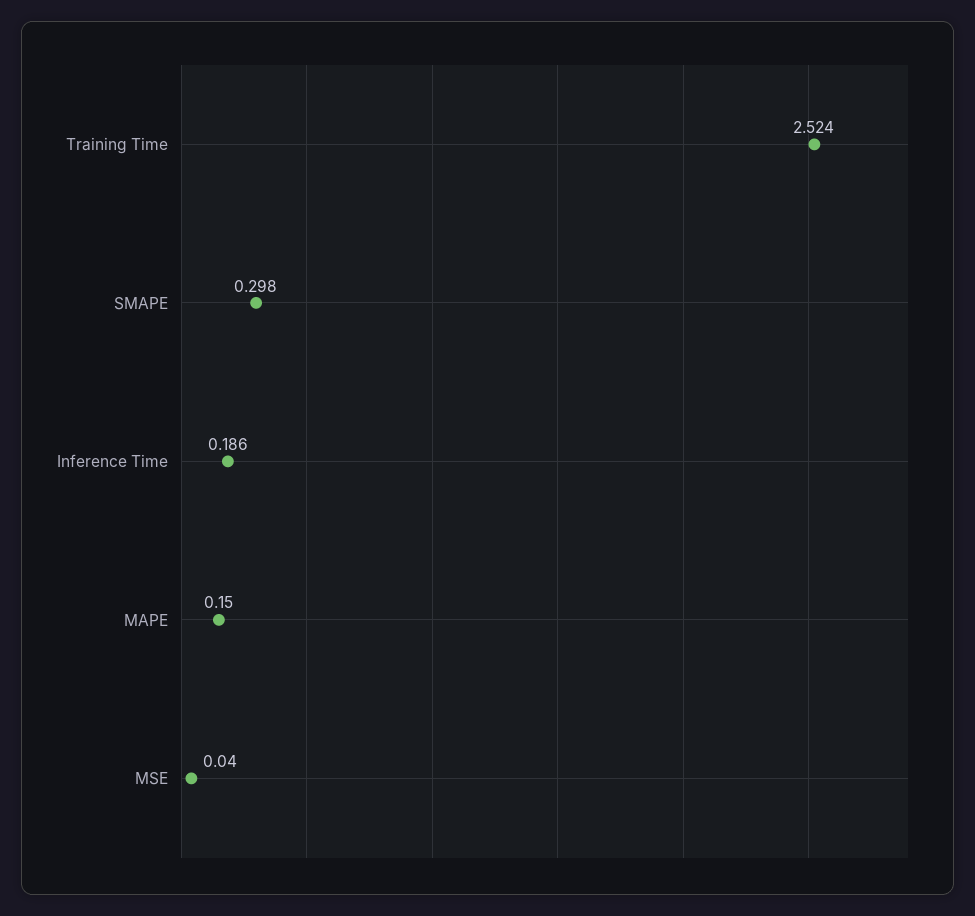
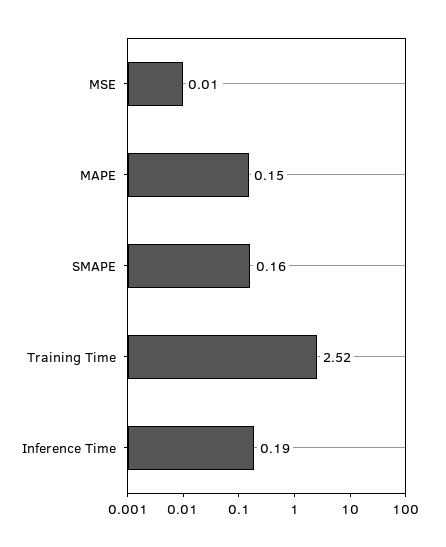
  {
    "Training Time": 2.524,
-   "SMAPE": 0.298,
+   "SMAPE": 0.16,
    "Inference Time": 0.186,
    "MAPE": 0.15,
-   "MSE": 0.04
+   "MSE": 0.01
  }

